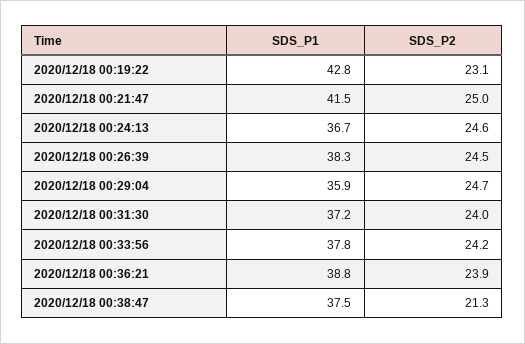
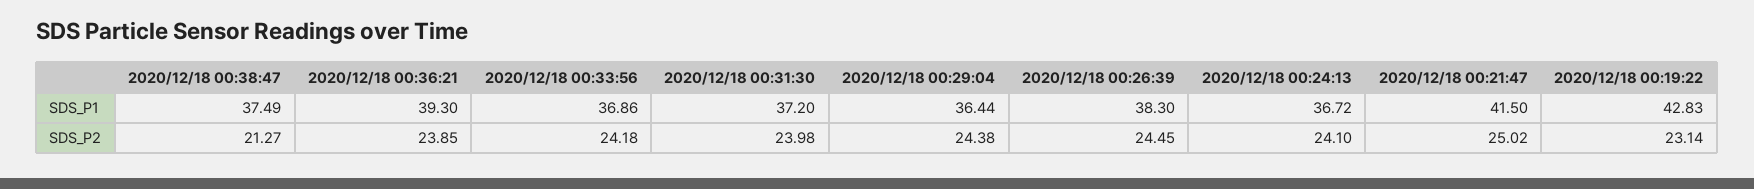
  {
    "SDS_P1": {
      "2020/12/18 00:19:22": 42.83,
      "2020/12/18 00:21:47": 41.5,
      "2020/12/18 00:24:13": 36.72,
      "2020/12/18 00:26:39": 38.3,
-     "2020/12/18 00:29:04": 35.9,
+     "2020/12/18 00:29:04": 36.44,
      "2020/12/18 00:31:30": 37.2,
-     "2020/12/18 00:33:56": 37.8,
+     "2020/12/18 00:33:56": 36.86,
-     "2020/12/18 00:36:21": 38.8,
+     "2020/12/18 00:36:21": 39.3,
      "2020/12/18 00:38:47": 37.49
    },
    "SDS_P2": {
      "2020/12/18 00:19:22": 23.14,
      "2020/12/18 00:21:47": 25.02,
-     "2020/12/18 00:24:13": 24.6,
+     "2020/12/18 00:24:13": 24.1,
      "2020/12/18 00:26:39": 24.45,
-     "2020/12/18 00:29:04": 24.7,
+     "2020/12/18 00:29:04": 24.38,
      "2020/12/18 00:31:30": 23.98,
      "2020/12/18 00:33:56": 24.18,
      "2020/12/18 00:36:21": 23.85,
      "2020/12/18 00:38:47": 21.27
    }
  }

